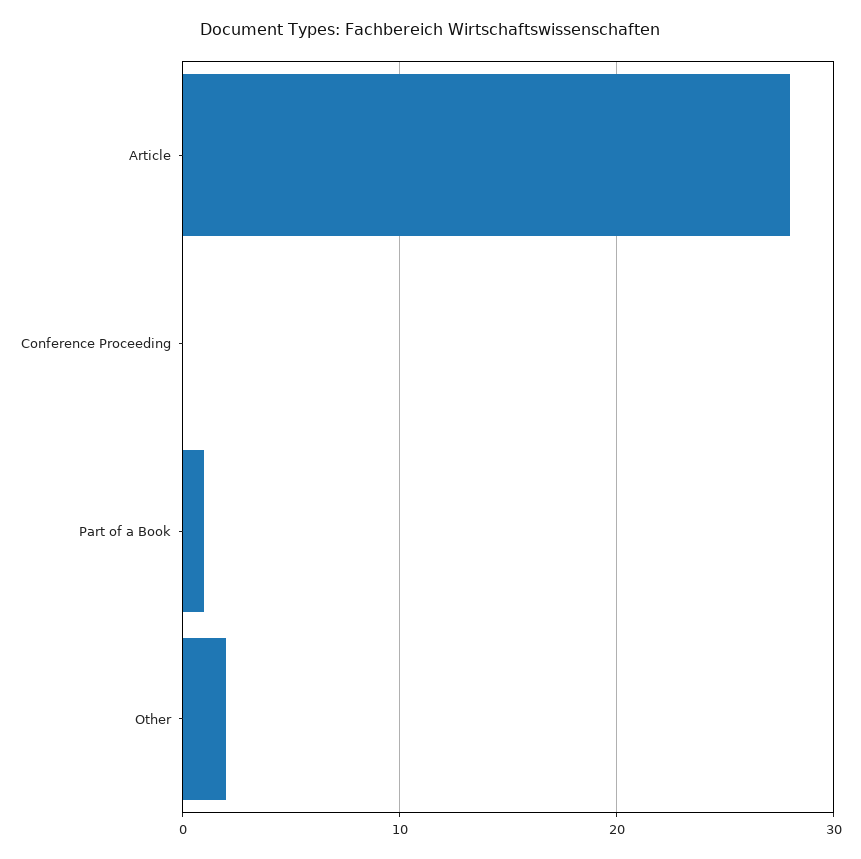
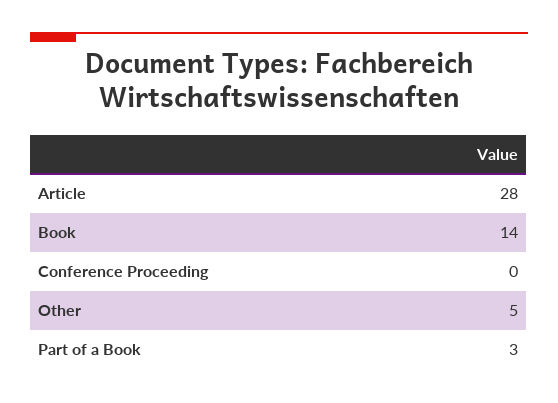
  {
    "Article": 28,
    "Conference Proceeding": 0,
-   "Part of a Book": 1,
+   "Part of a Book": 3,
-   "Other": 2
+   "Other": 5,
+   "Book": 14
  }

